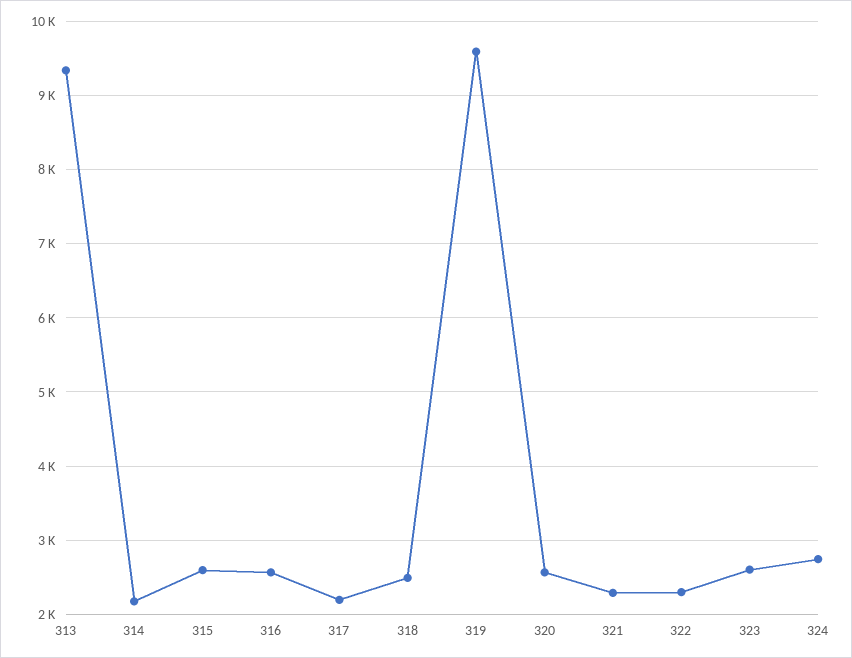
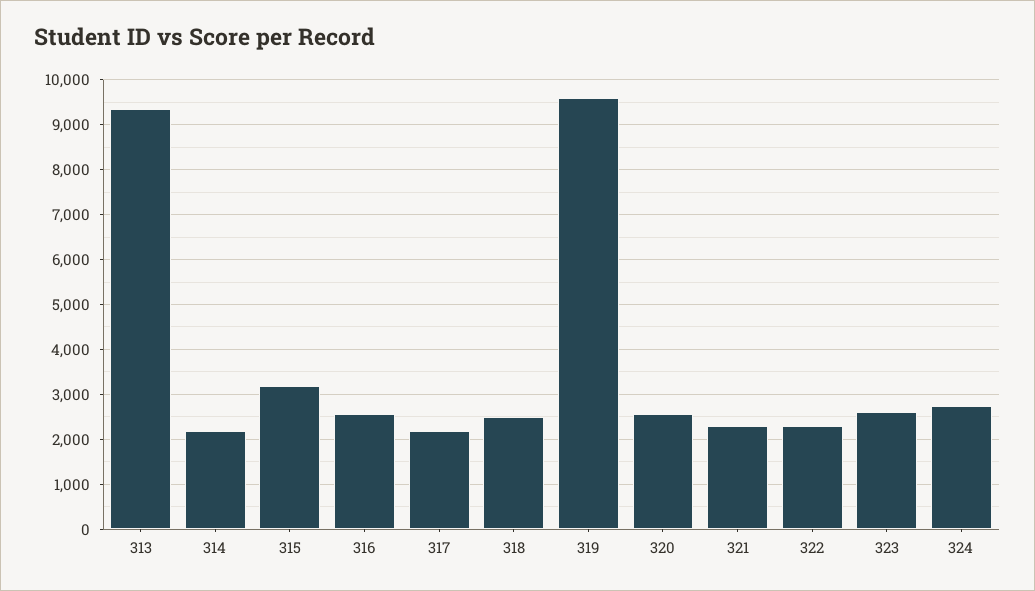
  {
    "313": 9300,
    "314": 2200,
-   "315": 2600,
+   "315": 3200,
    "316": 2600,
    "317": 2200,
    "318": 2500,
    "319": 9600,
    "320": 2600,
    "321": 2300,
    "322": 2300,
    "323": 2600,
    "324": 2700
  }

